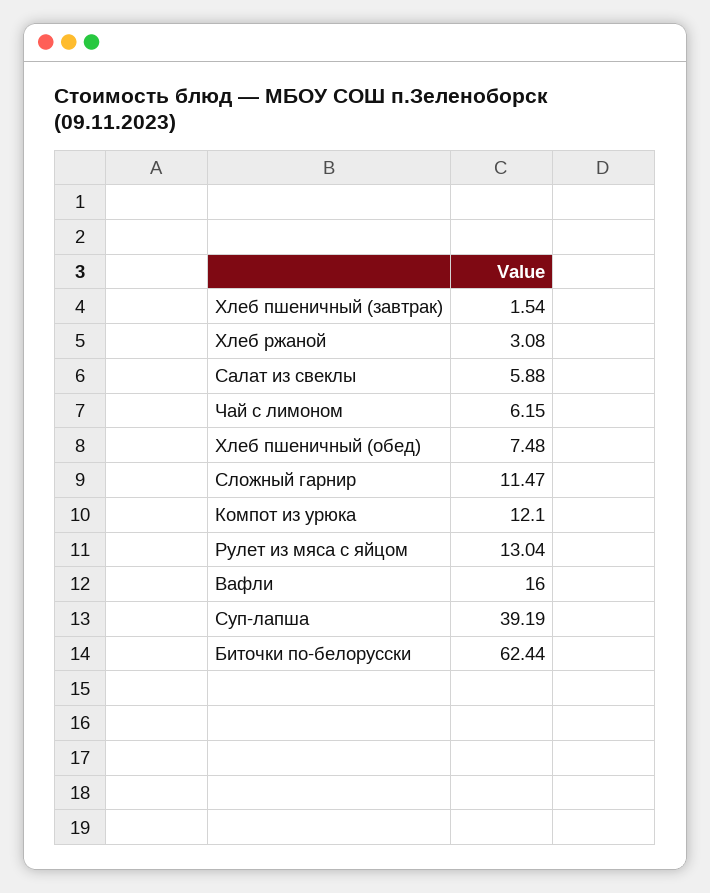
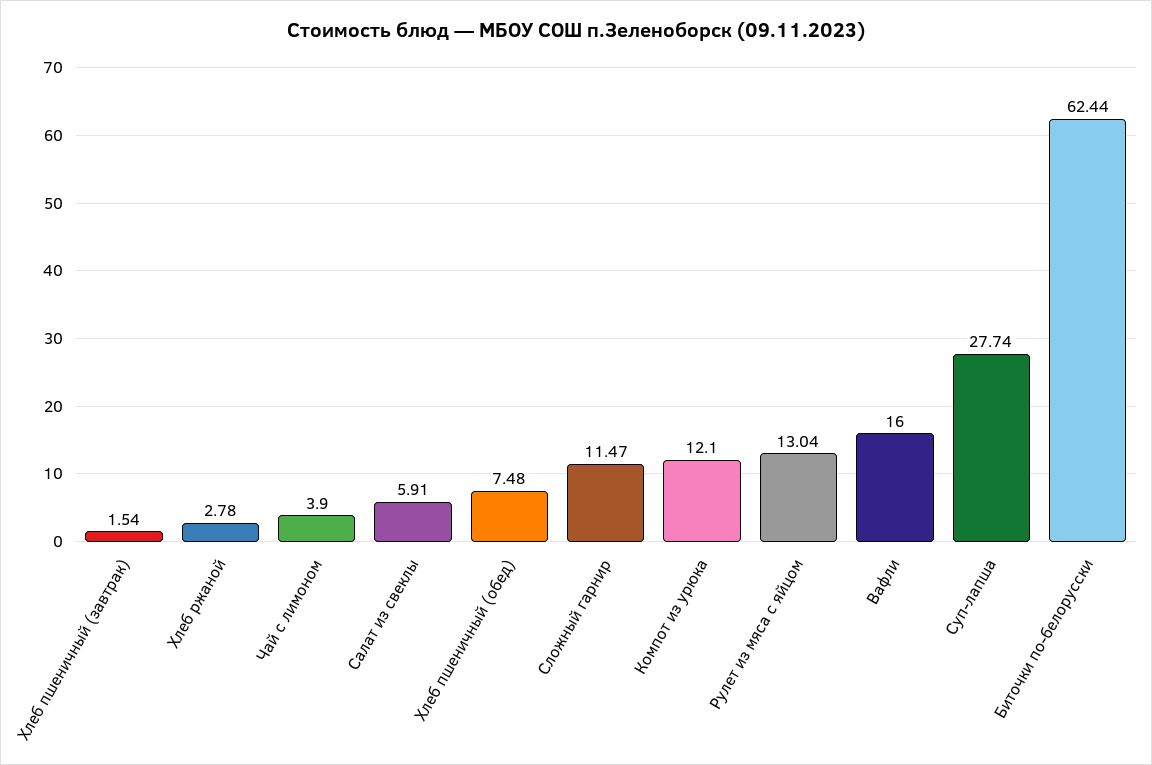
  {
    "Хлеб пшеничный (завтрак)": 1.54,
-   "Хлеб ржаной": 3.08,
+   "Хлеб ржаной": 2.78,
-   "Салат из свеклы": 5.88,
+   "Салат из свеклы": 5.91,
-   "Чай с лимоном": 6.15,
+   "Чай с лимоном": 3.9,
    "Хлеб пшеничный (обед)": 7.48,
    "Сложный гарнир": 11.47,
    "Компот из урюка": 12.1,
    "Рулет из мяса с яйцом": 13.04,
    "Вафли": 16,
-   "Суп-лапша": 39.19,
+   "Суп-лапша": 27.74,
    "Биточки по-белорусски": 62.44
  }

